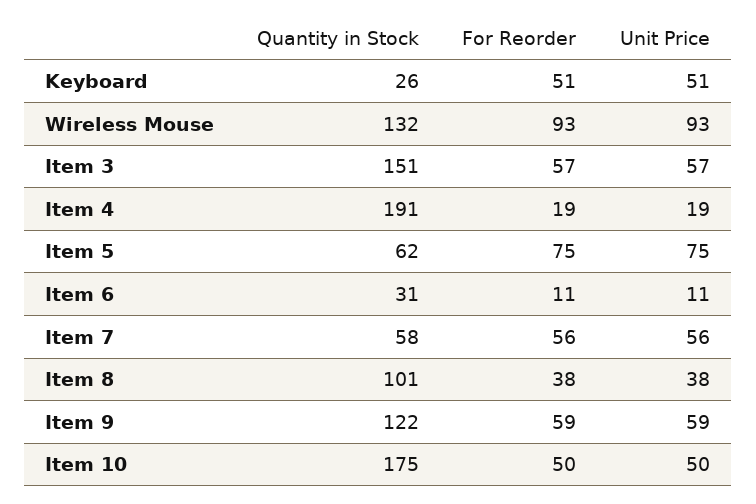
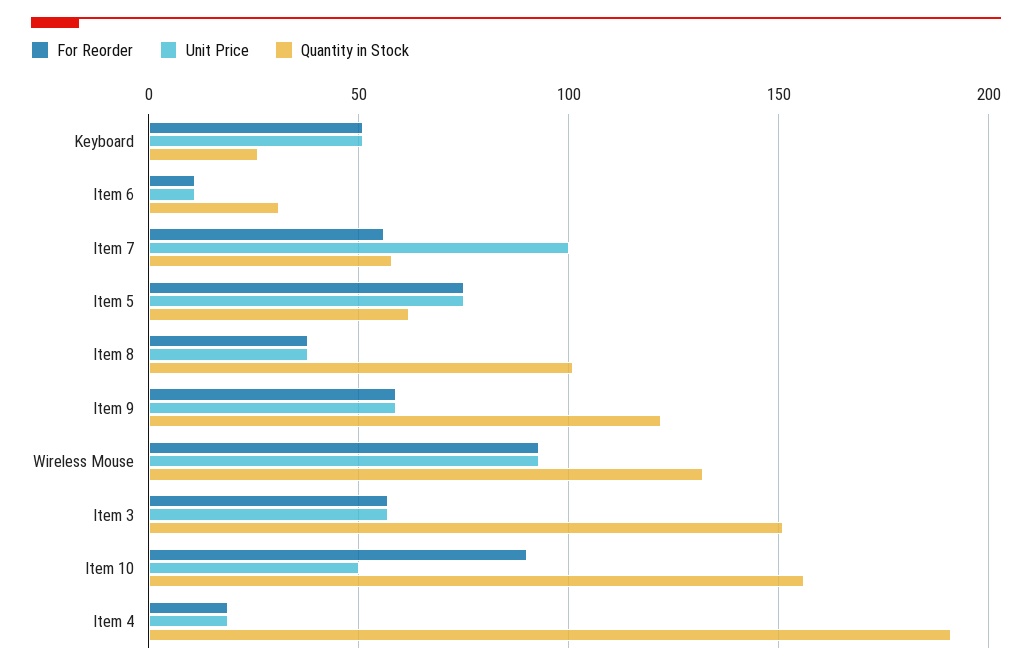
  {
    "Quantity in Stock": {
      "Keyboard": 26,
      "Wireless Mouse": 132,
      "Item 3": 151,
      "Item 4": 191,
      "Item 5": 62,
      "Item 6": 31,
      "Item 7": 58,
      "Item 8": 101,
      "Item 9": 122,
-     "Item 10": 175
+     "Item 10": 155
    },
    "For Reorder": {
      "Keyboard": 51,
      "Wireless Mouse": 93,
      "Item 3": 57,
      "Item 4": 19,
      "Item 5": 75,
      "Item 6": 11,
      "Item 7": 56,
      "Item 8": 38,
      "Item 9": 59,
-     "Item 10": 50
+     "Item 10": 90
    },
    "Unit Price": {
      "Keyboard": 51,
      "Wireless Mouse": 93,
      "Item 3": 57,
      "Item 4": 19,
      "Item 5": 75,
      "Item 6": 11,
-     "Item 7": 56,
+     "Item 7": 100,
      "Item 8": 38,
      "Item 9": 59,
      "Item 10": 50
    }
  }

